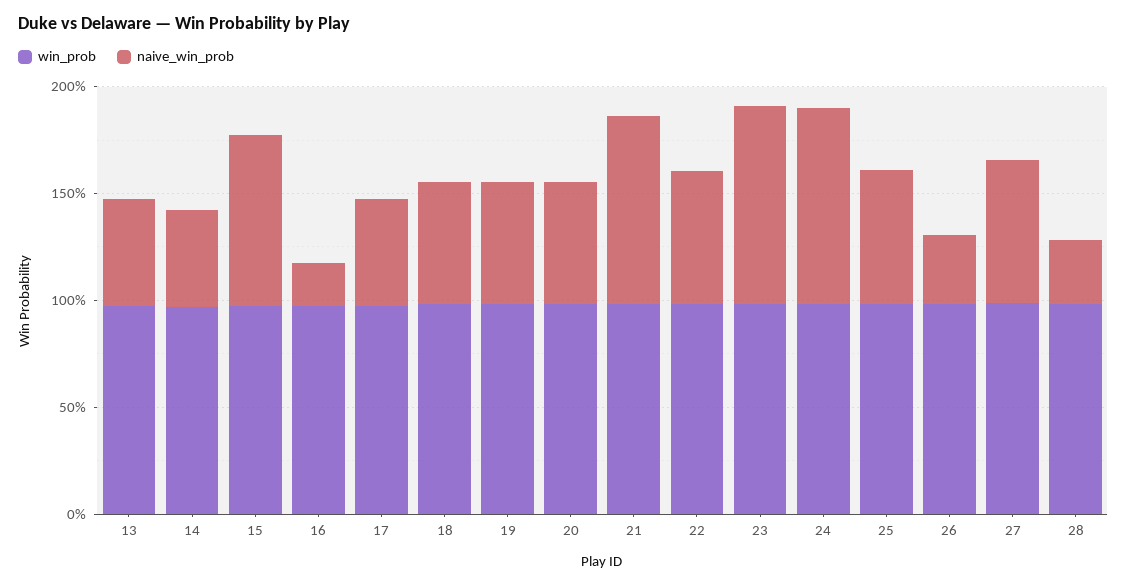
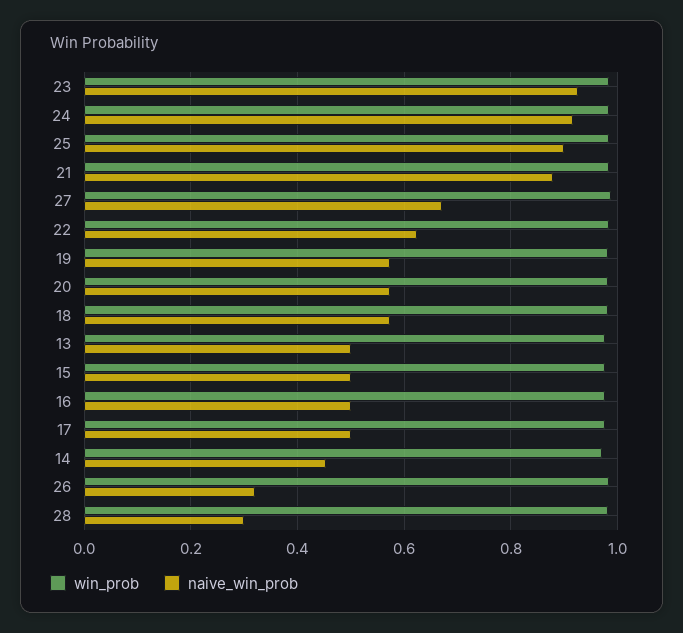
  {
    "win_prob": {
      "13": 0.98,
      "14": 0.98,
      "15": 0.98,
      "16": 0.98,
      "17": 0.98,
      "18": 0.98,
      "19": 0.98,
      "20": 0.98,
      "21": 0.98,
      "22": 0.98,
      "23": 0.98,
      "24": 0.98,
      "25": 0.98,
      "26": 0.98,
      "27": 0.98,
      "28": 0.98
    },
    "naive_win_prob": {
      "13": 0.5,
      "14": 0.46,
-     "15": 0.8,
+     "15": 0.5,
-     "16": 0.2,
+     "16": 0.5,
      "17": 0.5,
      "18": 0.58,
      "19": 0.58,
      "20": 0.58,
      "21": 0.88,
      "22": 0.62,
      "23": 0.92,
      "24": 0.92,
-     "25": 0.6,
+     "25": 0.9,
      "26": 0.32,
      "27": 0.68,
      "28": 0.3
    }
  }

